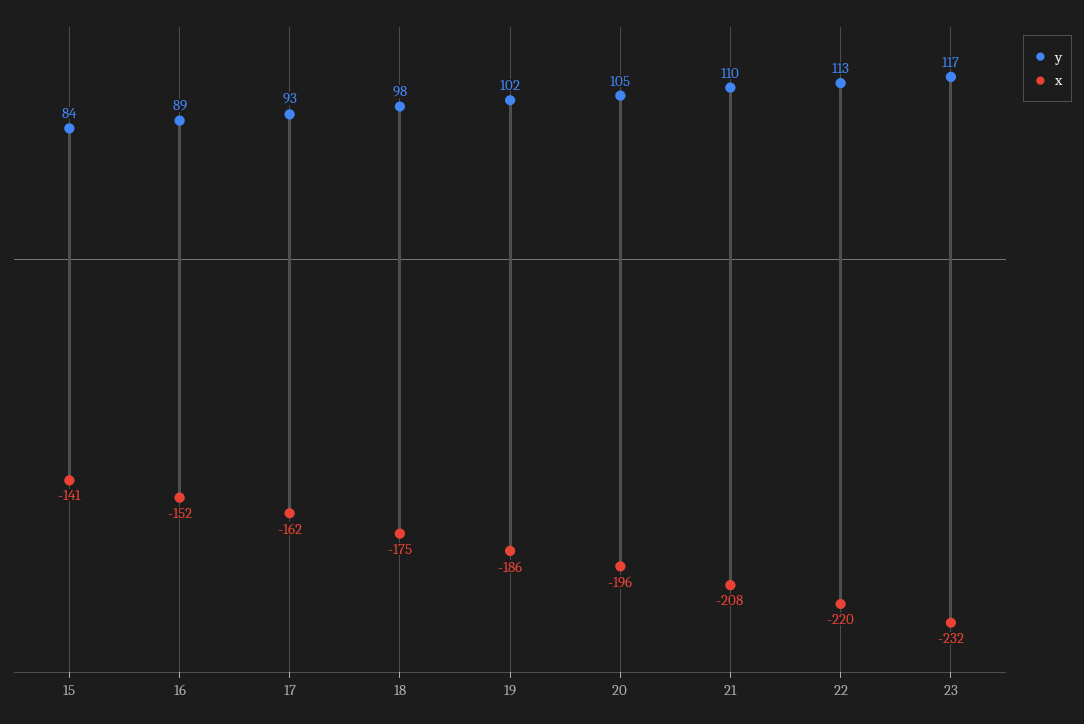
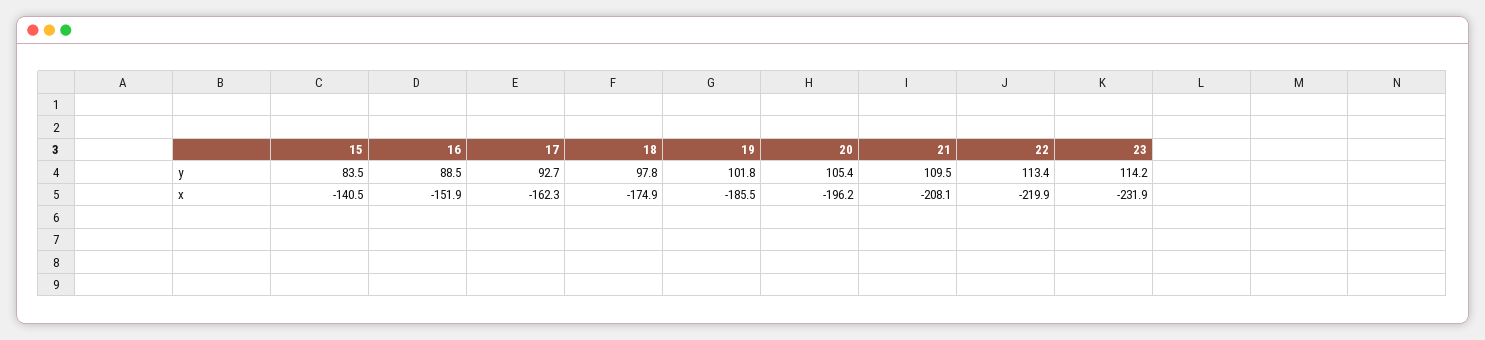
  {
    "y": {
      "15": 83.5,
      "16": 88.5,
      "17": 92.7,
      "18": 97.8,
      "19": 101.8,
      "20": 105.4,
      "21": 109.5,
      "22": 113.4,
-     "23": 117
+     "23": 114.2
    },
    "x": {
      "15": -140.5,
      "16": -151.9,
      "17": -162.3,
      "18": -174.9,
      "19": -185.5,
      "20": -196.2,
      "21": -208.1,
      "22": -219.9,
      "23": -231.9
    }
  }

